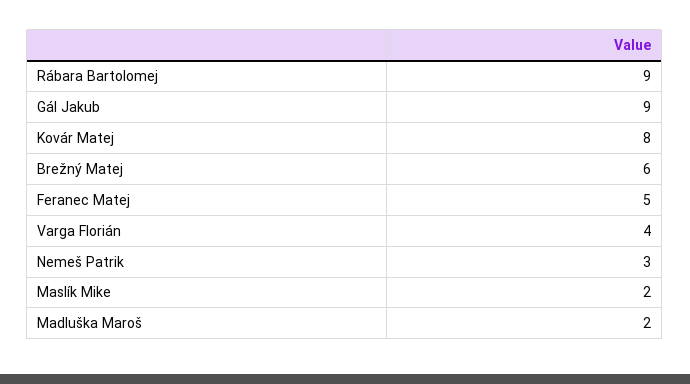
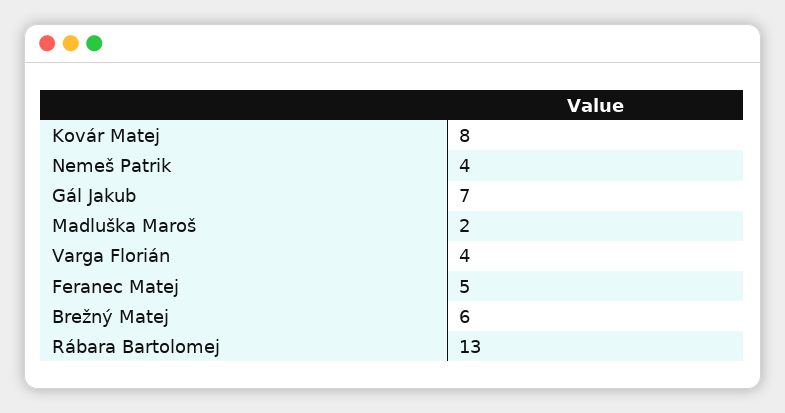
  {
-   "Rábara Bartolomej": 9,
+   "Rábara Bartolomej": 13,
-   "Gál Jakub": 9,
+   "Gál Jakub": 7,
    "Kovár Matej": 8,
    "Brežný Matej": 6,
    "Feranec Matej": 5,
    "Varga Florián": 4,
-   "Nemeš Patrik": 3,
+   "Nemeš Patrik": 4,
-   "Maslík Mike": 2,
    "Madluška Maroš": 2
  }

